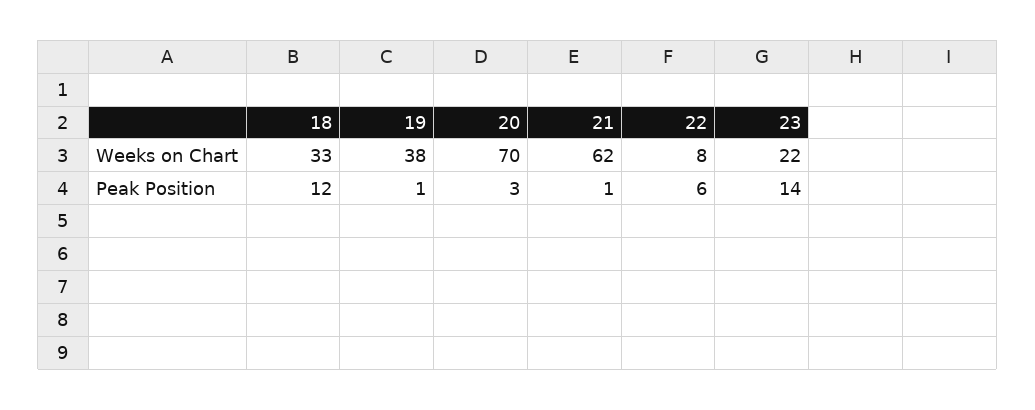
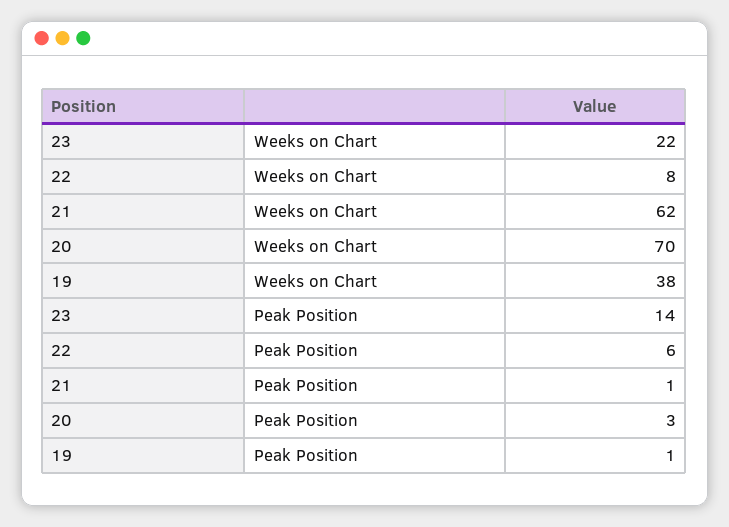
  {
-   "18": {
-     "Weeks on Chart": 33,
-     "Peak Position": 12
-   },
    "19": {
      "Weeks on Chart": 38,
      "Peak Position": 1
    },
    "20": {
      "Weeks on Chart": 70,
      "Peak Position": 3
    },
    "21": {
      "Weeks on Chart": 62,
      "Peak Position": 1
    },
    "22": {
      "Weeks on Chart": 8,
      "Peak Position": 6
    },
    "23": {
      "Weeks on Chart": 22,
      "Peak Position": 14
    }
  }

